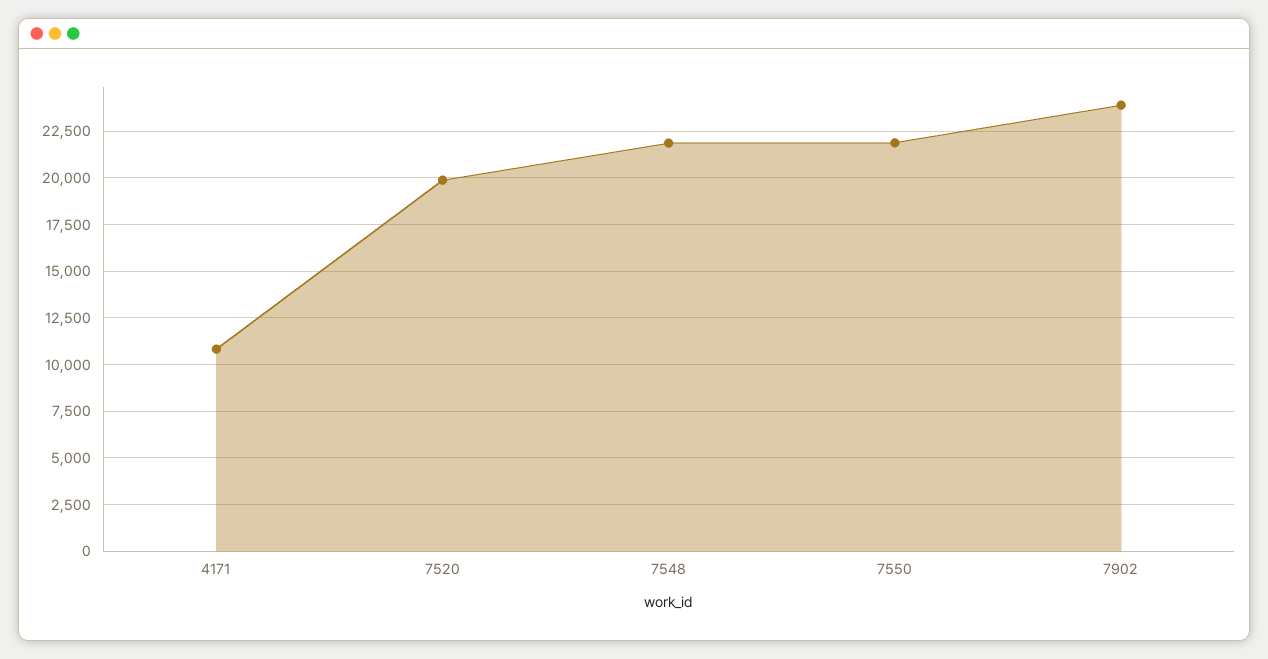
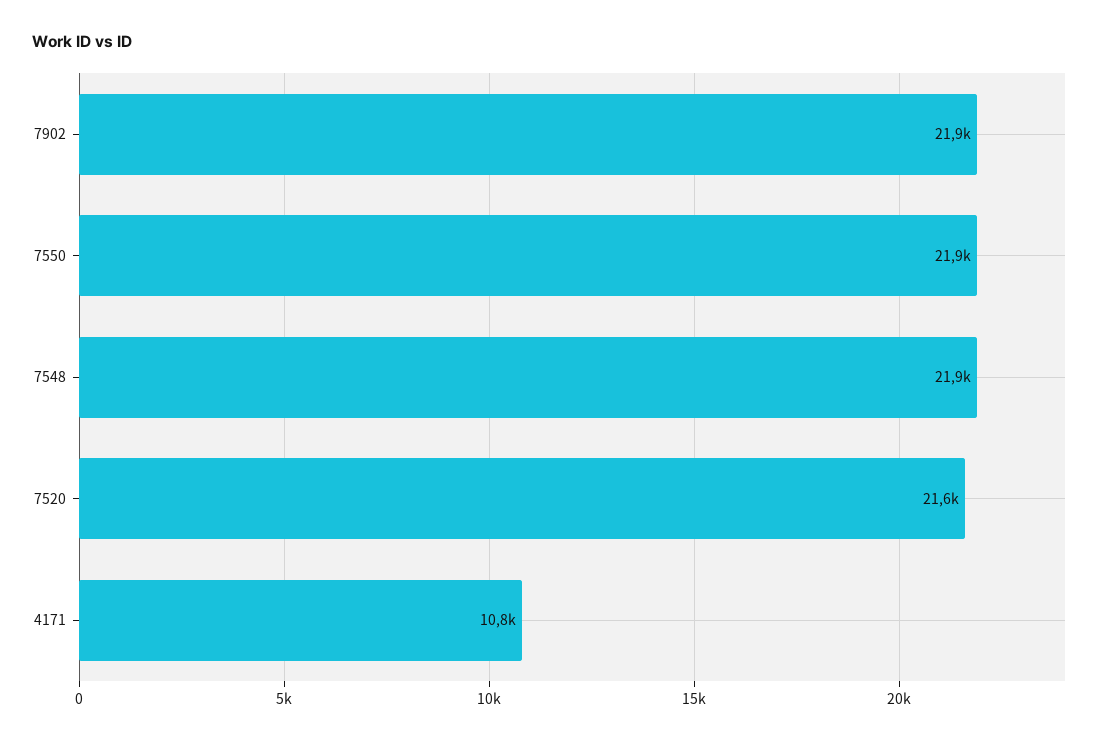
  {
    "4171": 10800,
-   "7520": 20000,
+   "7520": 21600,
    "7548": 21900,
    "7550": 21900,
-   "7902": 24000
+   "7902": 21900
  }

